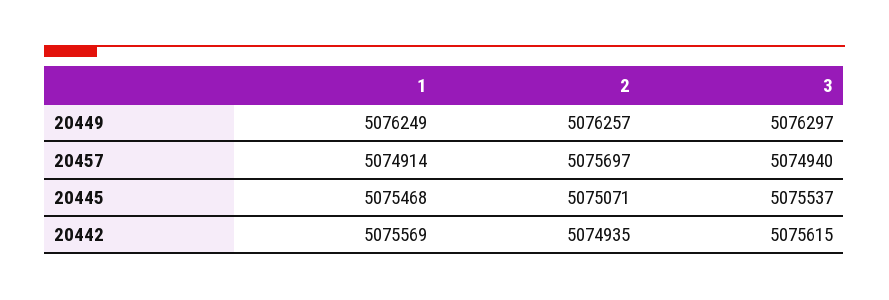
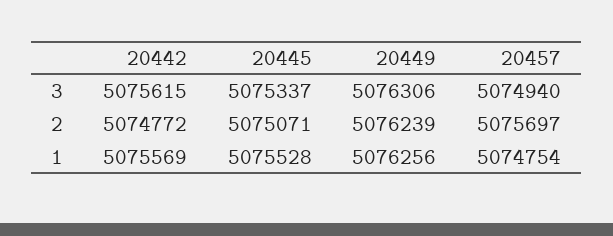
  {
    "1": {
-     "20449": 5076249,
+     "20449": 5076256,
-     "20457": 5074914,
+     "20457": 5074754,
-     "20445": 5075468,
+     "20445": 5075528,
      "20442": 5075569
    },
    "2": {
-     "20449": 5076257,
+     "20449": 5076239,
      "20457": 5075697,
      "20445": 5075071,
-     "20442": 5074935
+     "20442": 5074772
    },
    "3": {
-     "20449": 5076297,
+     "20449": 5076306,
      "20457": 5074940,
-     "20445": 5075537,
+     "20445": 5075337,
      "20442": 5075615
    }
  }

